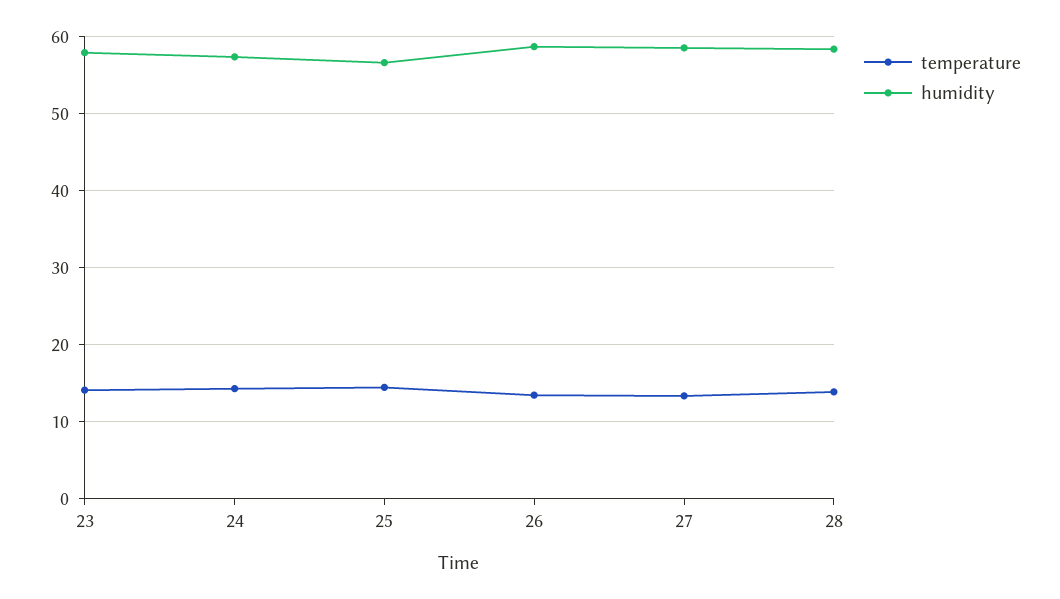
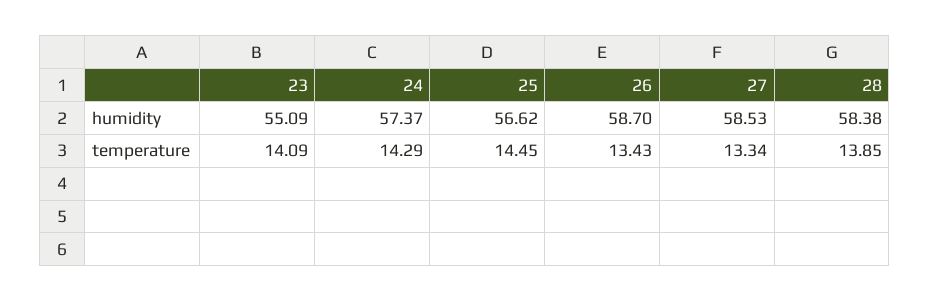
  {
    "temperature": {
      "23": 14.09,
      "24": 14.29,
      "25": 14.45,
      "26": 13.43,
      "27": 13.34,
      "28": 13.85
    },
    "humidity": {
-     "23": 58,
+     "23": 55.09,
      "24": 57.37,
      "25": 56.62,
      "26": 58.7,
      "27": 58.53,
      "28": 58.38
    }
  }

